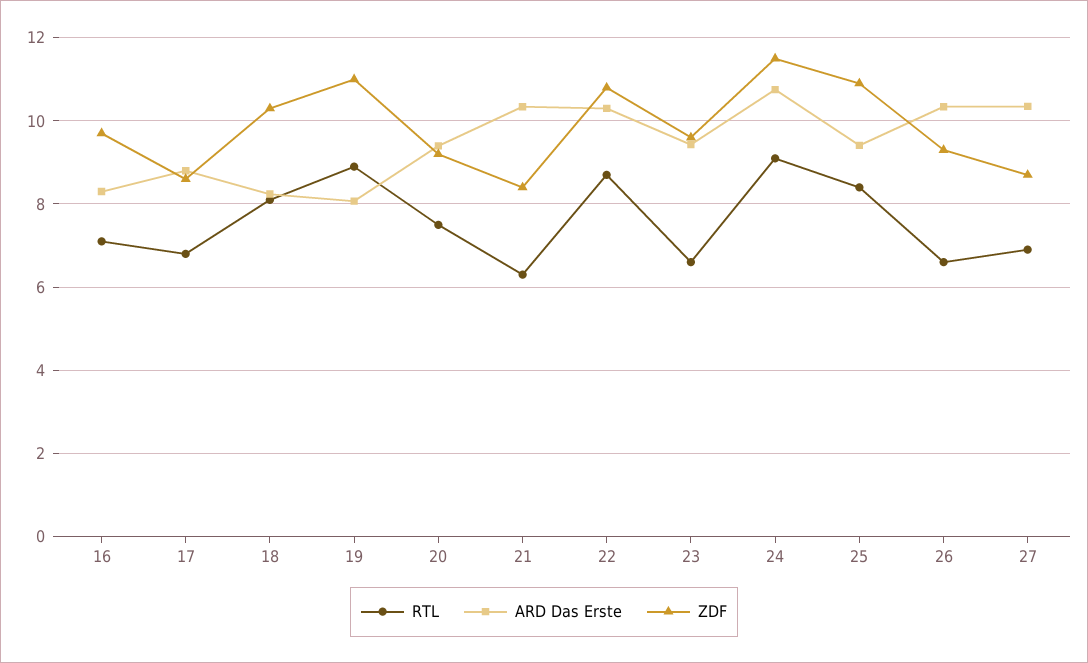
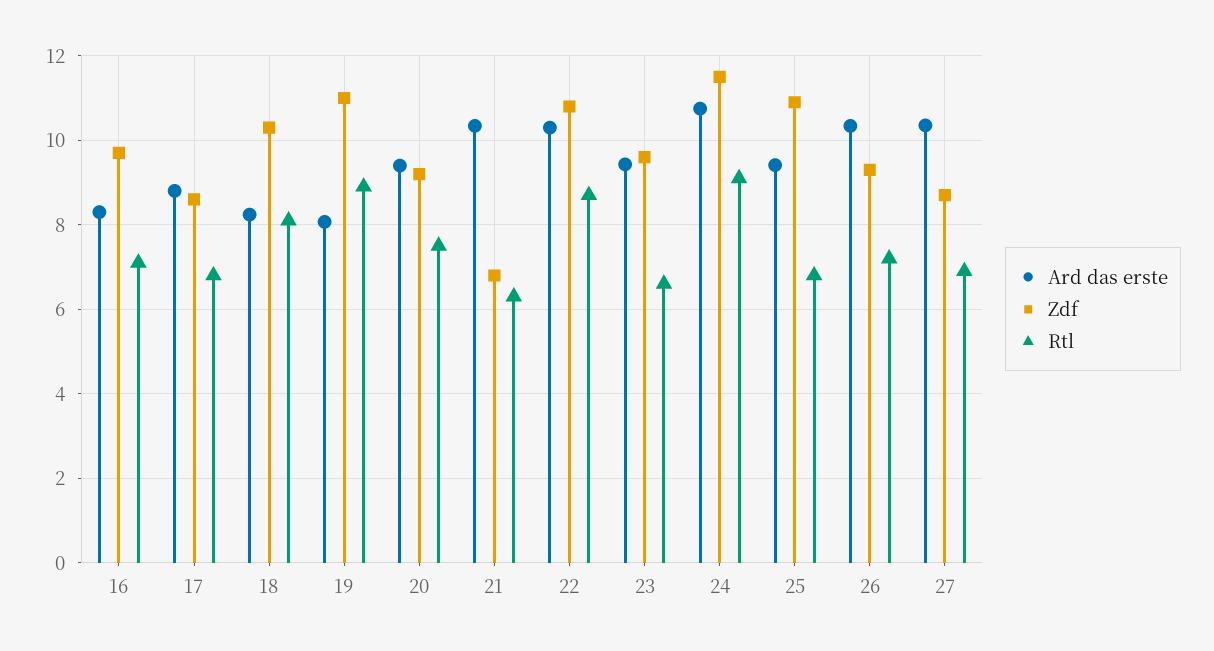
  {
    "RTL": {
      "16": 7.2,
      "17": 6.8,
      "18": 8.2,
      "19": 9,
      "20": 7.6,
      "21": 6.4,
      "22": 8.8,
      "23": 6.6,
      "24": 9.2,
-     "25": 8.4,
+     "25": 6.8,
-     "26": 6.6,
+     "26": 7.2,
      "27": 7
    },
    "ARD Das Erste": {
      "16": 8.4,
      "17": 8.8,
      "18": 8.2,
      "19": 8,
      "20": 9.4,
      "21": 10.4,
      "22": 10.4,
      "23": 9.4,
      "24": 10.8,
      "25": 9.4,
      "26": 10.4,
      "27": 10.4
    },
    "ZDF": {
      "16": 9.8,
      "17": 8.6,
      "18": 10.4,
      "19": 11,
      "20": 9.2,
-     "21": 8.4,
+     "21": 6.8,
      "22": 10.8,
      "23": 9.6,
      "24": 11.6,
      "25": 11,
      "26": 9.4,
      "27": 8.8
    }
  }

